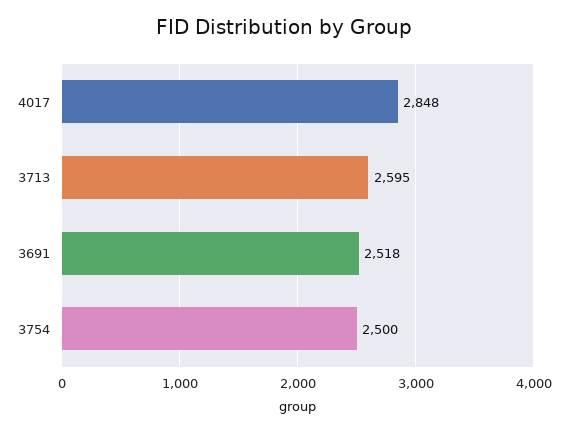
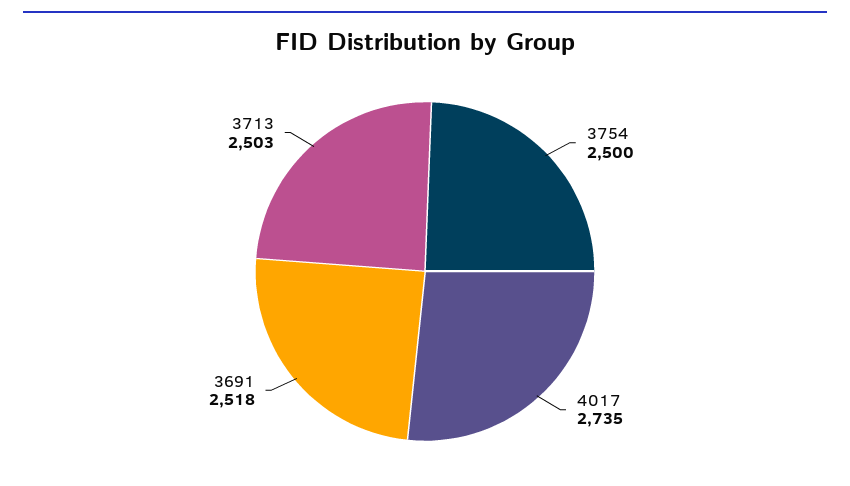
  {
-   "4017": 2848,
+   "4017": 2735,
-   "3713": 2595,
+   "3713": 2503,
    "3691": 2518,
    "3754": 2500
  }

